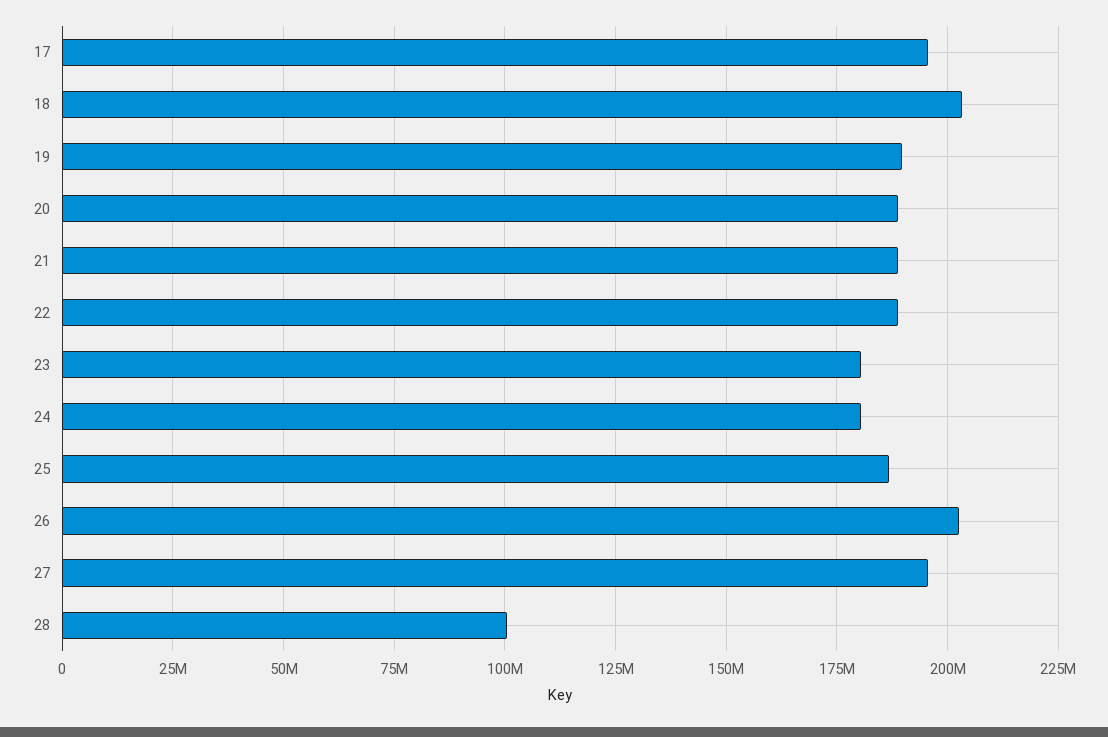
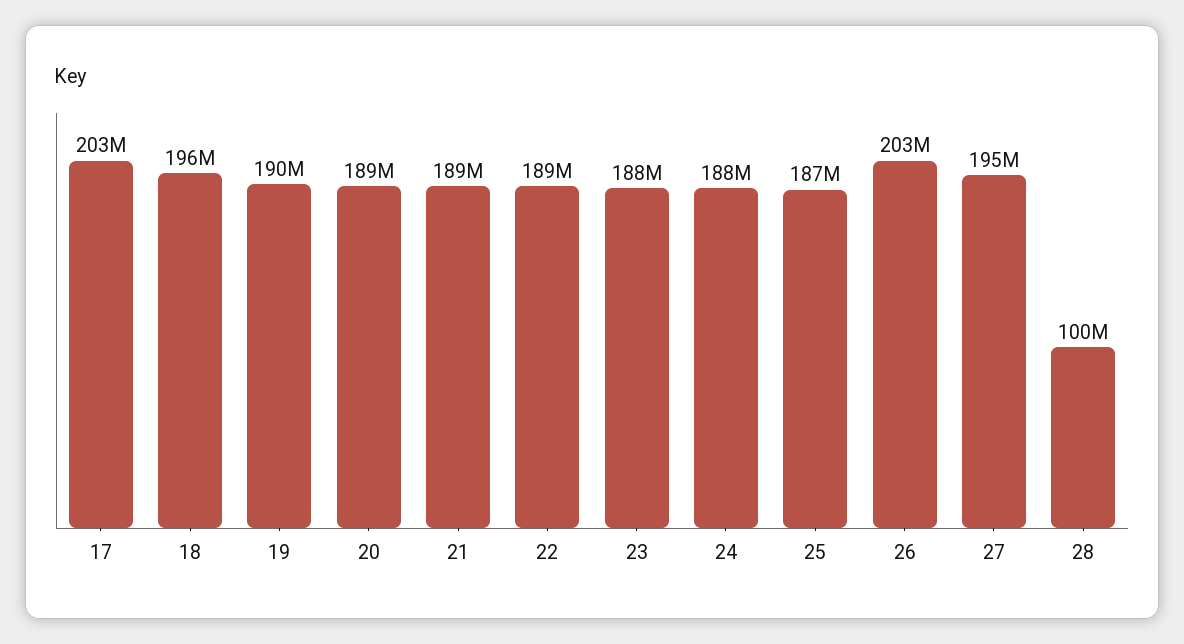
  {
-   "17": 195000000,
+   "17": 203000000,
-   "18": 202500000,
+   "18": 196000000,
    "19": 190000000,
    "20": 189000000,
    "21": 189000000,
    "22": 189000000,
-   "23": 180000000,
+   "23": 188000000,
-   "24": 180000000,
+   "24": 188000000,
    "25": 187000000,
    "26": 203000000,
    "27": 195000000,
    "28": 100000000
  }

